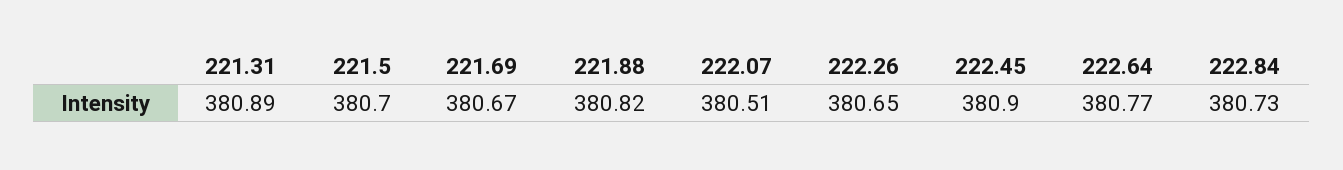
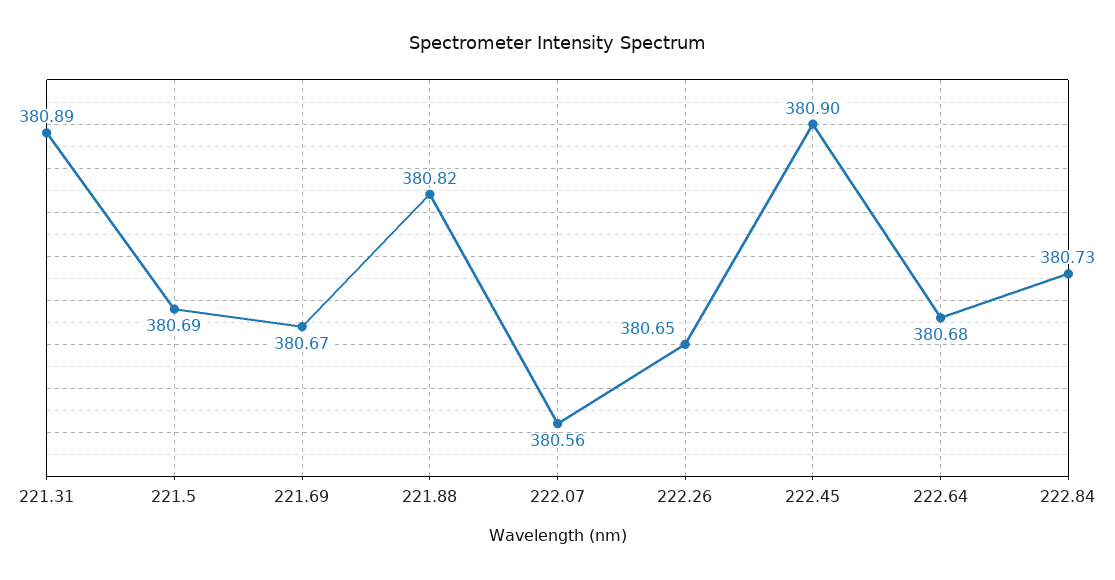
  {
    "221.31": 380.89,
-   "221.5": 380.7,
+   "221.5": 380.69,
    "221.69": 380.67,
    "221.88": 380.82,
-   "222.07": 380.51,
+   "222.07": 380.56,
    "222.26": 380.65,
    "222.45": 380.9,
-   "222.64": 380.77,
+   "222.64": 380.68,
    "222.84": 380.73
  }

